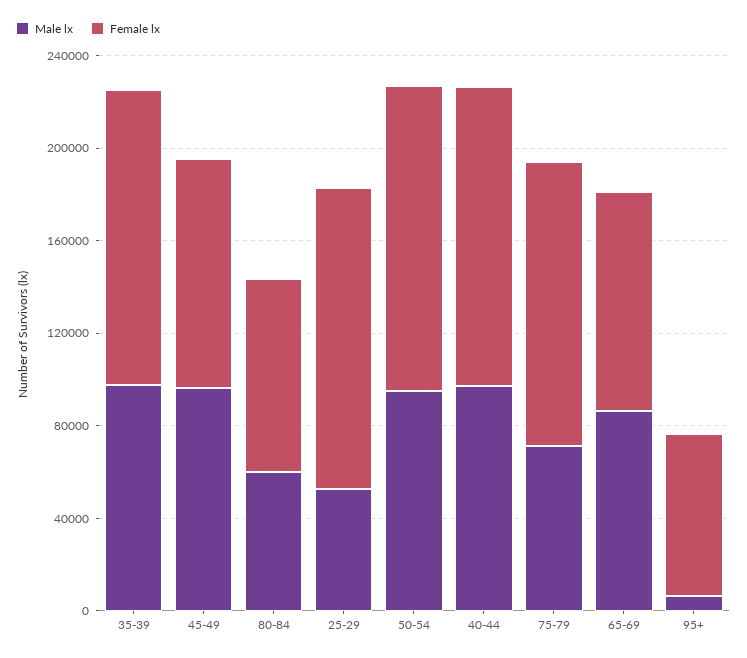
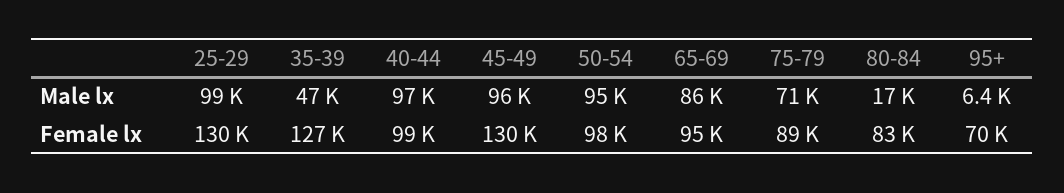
  {
    "Male lx": {
-     "35-39": 100000,
+     "35-39": 47000,
      "45-49": 96000,
-     "80-84": 60000,
+     "80-84": 17000,
-     "25-29": 50000,
+     "25-29": 99000,
      "50-54": 95000,
      "40-44": 97000,
      "75-79": 71000,
      "65-69": 86000,
      "95+": 6400
    },
    "Female lx": {
      "35-39": 127000,
-     "45-49": 100000,
+     "45-49": 130000,
      "80-84": 83000,
      "25-29": 130000,
-     "50-54": 130000,
+     "50-54": 98000,
-     "40-44": 130000,
+     "40-44": 99000,
-     "75-79": 120000,
+     "75-79": 89000,
      "65-69": 95000,
      "95+": 70000
    }
  }

